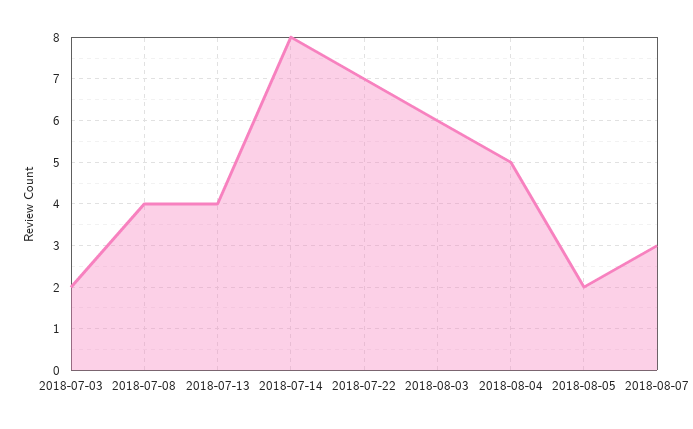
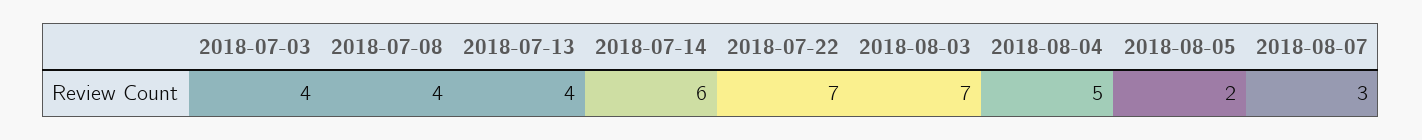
  {
-   "2018-07-03": 2,
+   "2018-07-03": 4,
    "2018-07-08": 4,
    "2018-07-13": 4,
-   "2018-07-14": 8,
+   "2018-07-14": 6,
    "2018-07-22": 7,
-   "2018-08-03": 6,
+   "2018-08-03": 7,
    "2018-08-04": 5,
    "2018-08-05": 2,
    "2018-08-07": 3
  }

